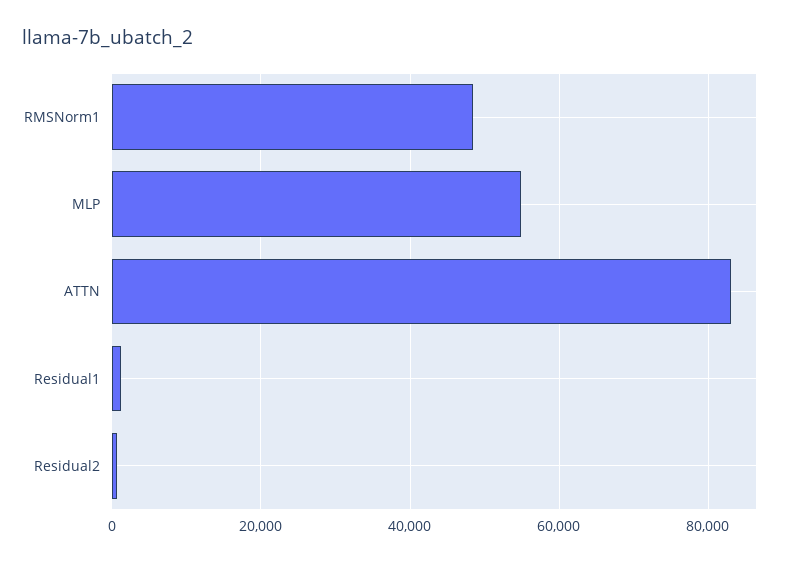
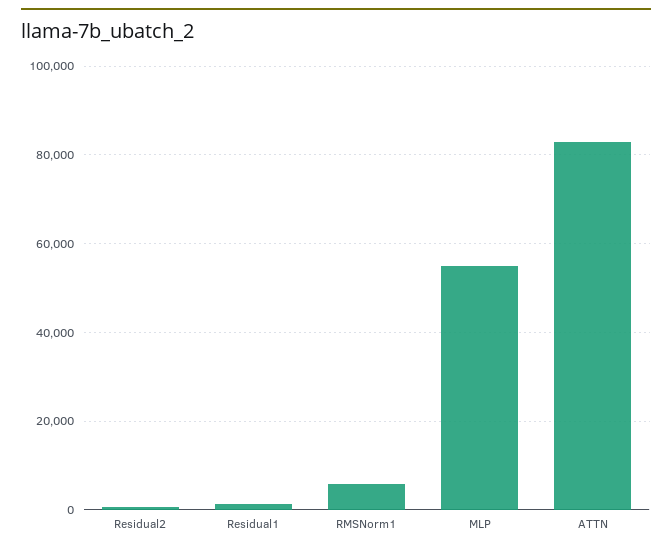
  {
-   "RMSNorm1": 48000,
+   "RMSNorm1": 6000,
    "MLP": 54000,
    "ATTN": 84000,
    "Residual1": 2000,
    "Residual2": 0
  }

